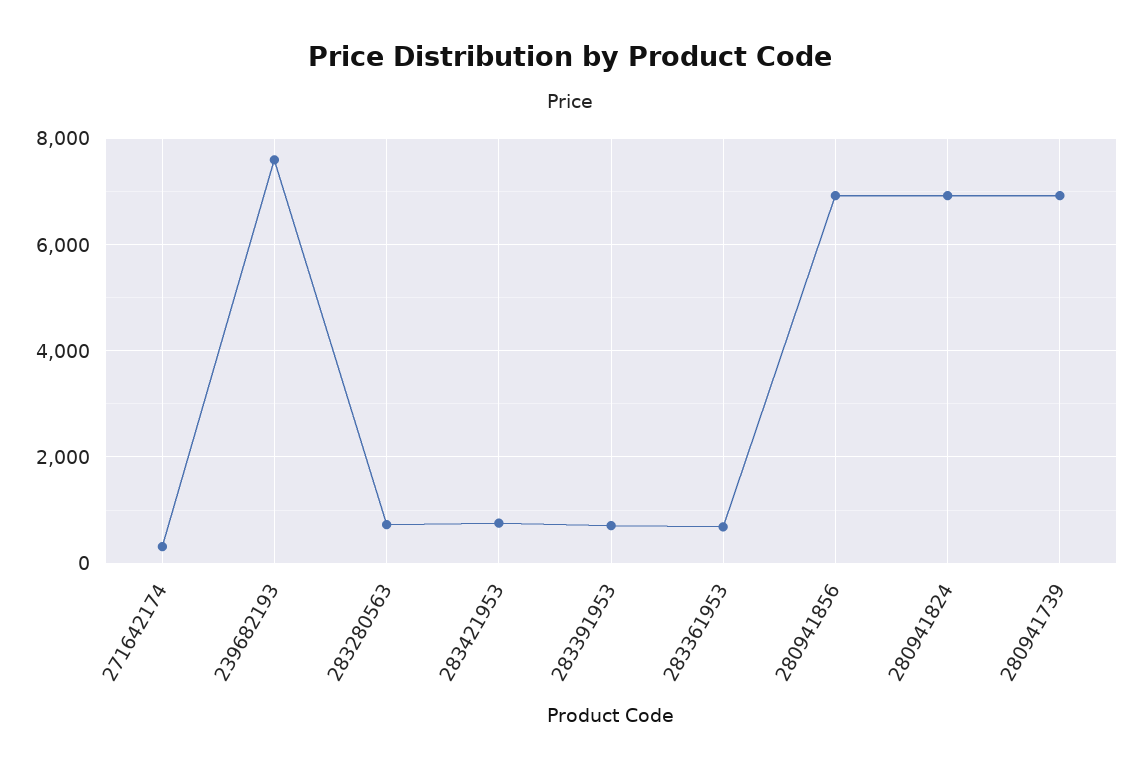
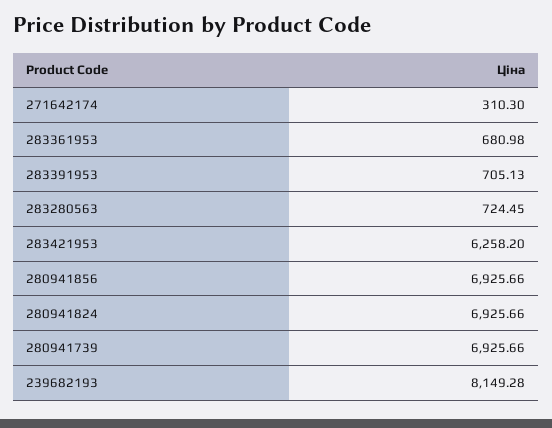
  {
    "271642174": 310.3,
-   "239682193": 7600,
+   "239682193": 8149.28,
    "283280563": 724.45,
-   "283421953": 800,
+   "283421953": 6258.2,
    "283391953": 705.13,
    "283361953": 680.98,
    "280941856": 6925.66,
    "280941824": 6925.66,
    "280941739": 6925.66
  }

